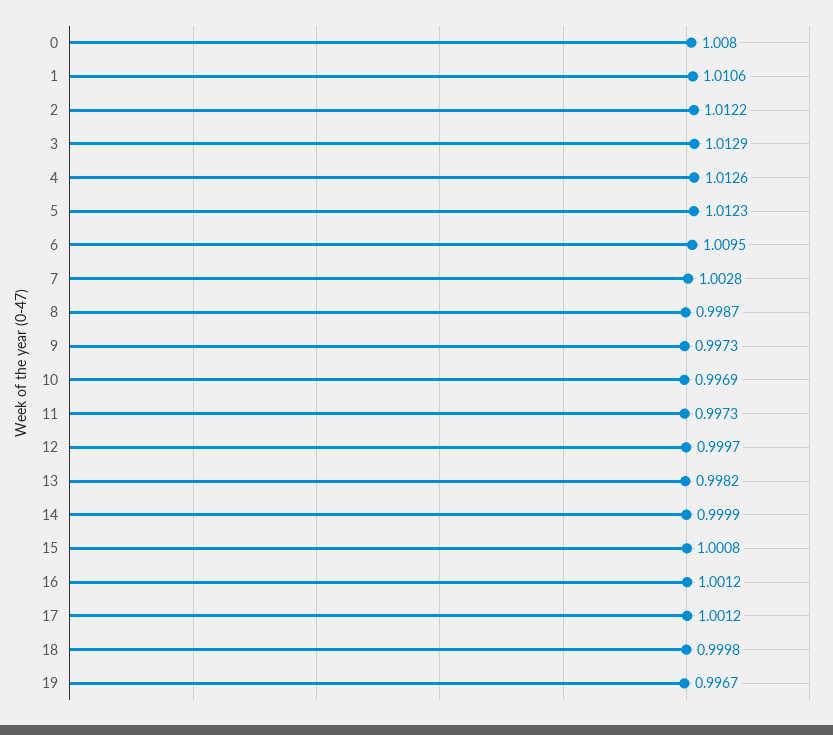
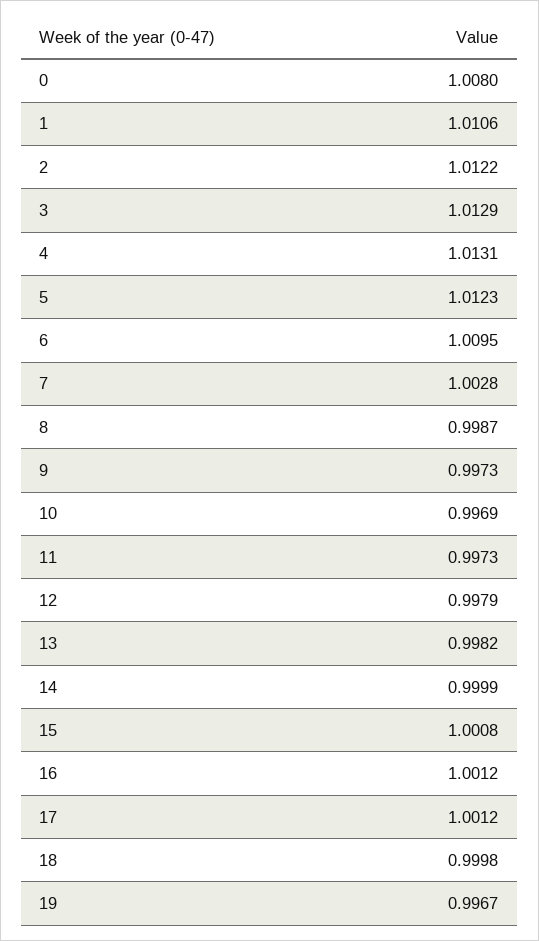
  {
    "0": 1.008,
    "1": 1.0106,
    "2": 1.0122,
    "3": 1.0129,
-   "4": 1.0126,
+   "4": 1.0131,
    "5": 1.0123,
    "6": 1.0095,
    "7": 1.0028,
    "8": 0.9987,
    "9": 0.9973,
    "10": 0.9969,
    "11": 0.9973,
-   "12": 0.9997,
+   "12": 0.9979,
    "13": 0.9982,
    "14": 0.9999,
    "15": 1.0008,
    "16": 1.0012,
    "17": 1.0012,
    "18": 0.9998,
    "19": 0.9967
  }

